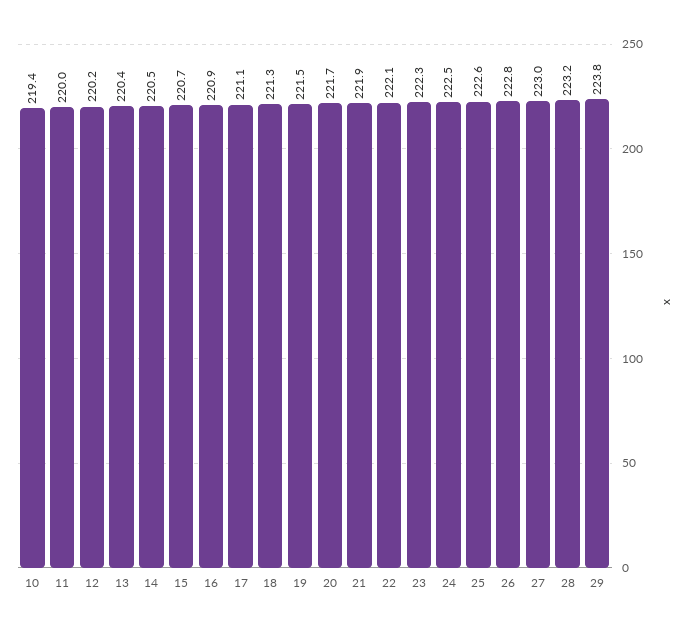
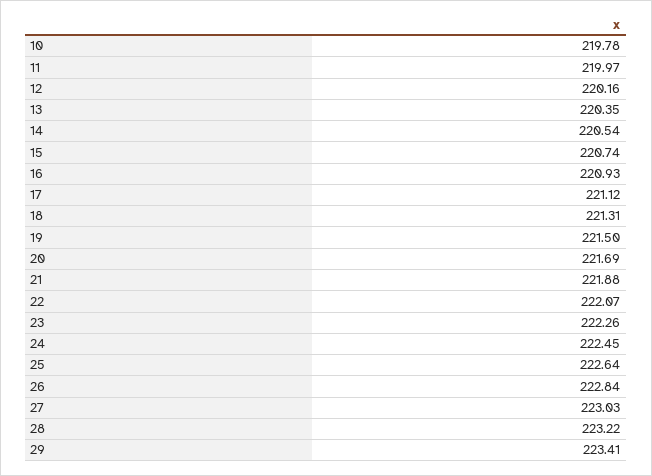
  {
-   "10": 219.4,
+   "10": 219.78,
    "11": 219.97,
    "12": 220.16,
    "13": 220.35,
    "14": 220.54,
    "15": 220.74,
    "16": 220.93,
    "17": 221.12,
    "18": 221.31,
    "19": 221.5,
    "20": 221.69,
    "21": 221.88,
    "22": 222.07,
    "23": 222.26,
    "24": 222.45,
    "25": 222.64,
    "26": 222.84,
    "27": 223.03,
    "28": 223.22,
-   "29": 223.8
+   "29": 223.41
  }

